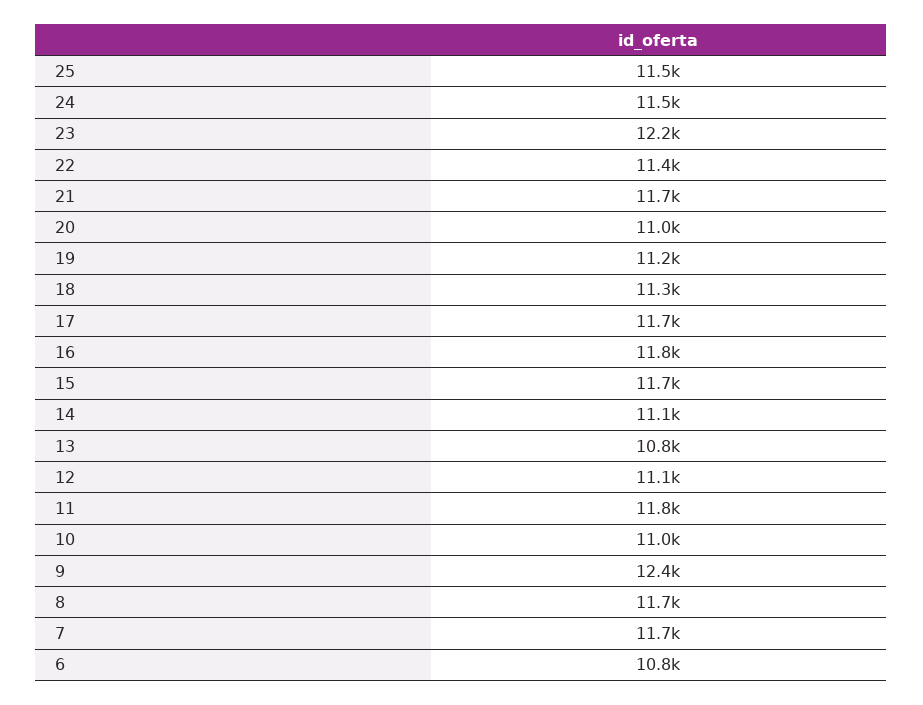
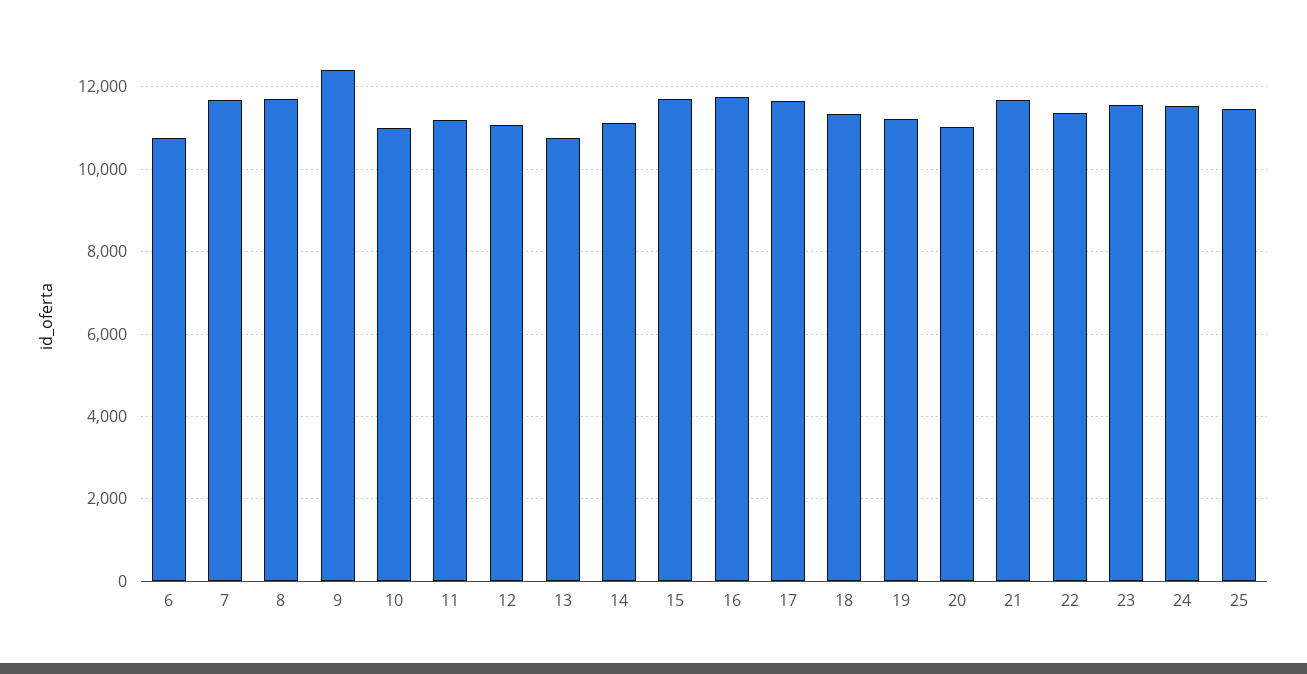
  {
    "25": 11500,
    "24": 11500,
-   "23": 12200,
+   "23": 11600,
    "22": 11400,
    "21": 11700,
    "20": 11000,
    "19": 11200,
    "18": 11300,
    "17": 11700,
    "16": 11800,
    "15": 11700,
    "14": 11100,
    "13": 10800,
    "12": 11100,
-   "11": 11800,
+   "11": 11200,
    "10": 11000,
    "9": 12400,
    "8": 11700,
    "7": 11700,
    "6": 10800
  }

